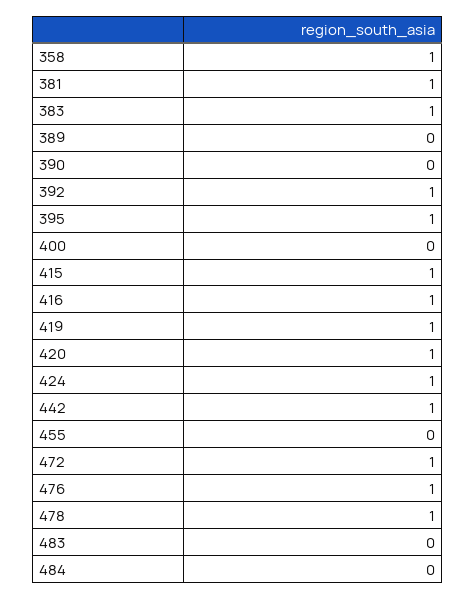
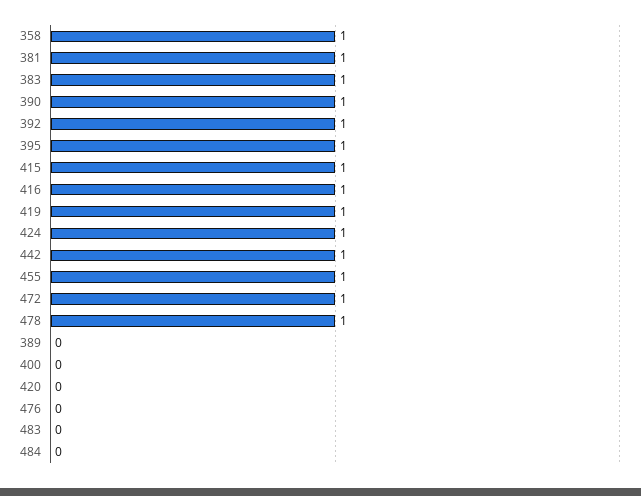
  {
    "358": 1,
    "381": 1,
    "383": 1,
    "389": 0,
-   "390": 0,
+   "390": 1,
    "392": 1,
    "395": 1,
    "400": 0,
    "415": 1,
    "416": 1,
    "419": 1,
-   "420": 1,
+   "420": 0,
    "424": 1,
    "442": 1,
-   "455": 0,
+   "455": 1,
    "472": 1,
-   "476": 1,
+   "476": 0,
    "478": 1,
    "483": 0,
    "484": 0
  }

